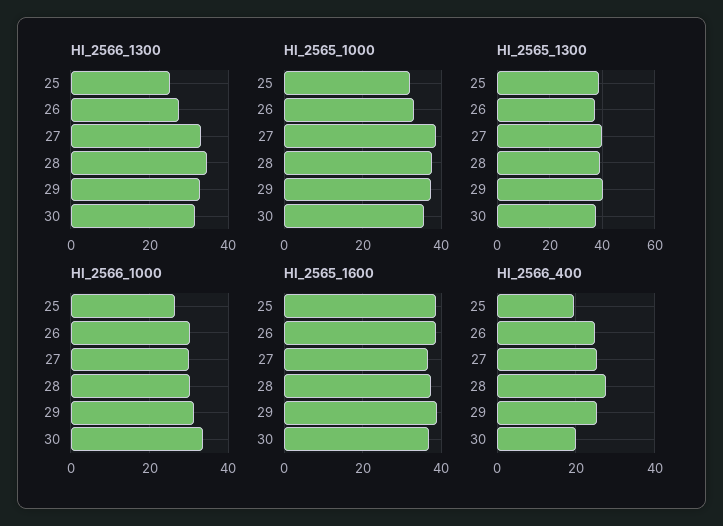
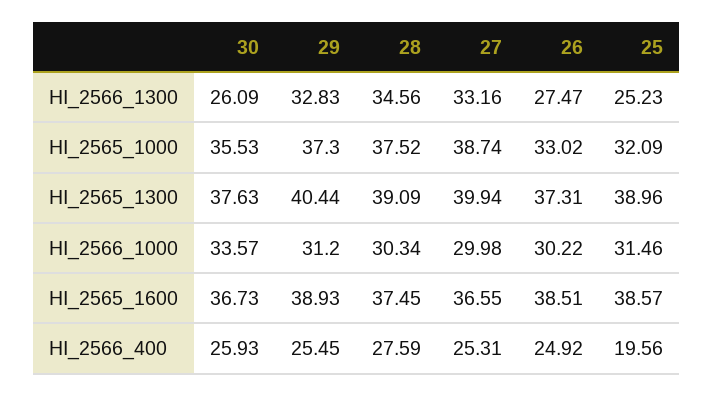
  {
    "HI_2566_1300": {
      "25": 25.23,
      "26": 27.47,
      "27": 33.16,
      "28": 34.56,
      "29": 32.83,
-     "30": 32
+     "30": 26.09
    },
    "HI_2565_1000": {
      "25": 32.09,
      "26": 33.02,
      "27": 38.74,
      "28": 37.52,
      "29": 37.3,
      "30": 35.53
    },
    "HI_2565_1300": {
      "25": 38.96,
      "26": 37.31,
      "27": 39.94,
      "28": 39.09,
      "29": 40.44,
      "30": 37.63
    },
    "HI_2566_1000": {
-     "25": 26,
+     "25": 31.46,
      "26": 30.22,
      "27": 29.98,
      "28": 30.34,
      "29": 31.2,
      "30": 33.57
    },
    "HI_2565_1600": {
      "25": 38.57,
      "26": 38.51,
      "27": 36.55,
      "28": 37.45,
      "29": 38.93,
      "30": 36.73
    },
    "HI_2566_400": {
      "25": 19.56,
      "26": 24.92,
      "27": 25.31,
      "28": 27.59,
      "29": 25.45,
-     "30": 20
+     "30": 25.93
    }
  }

